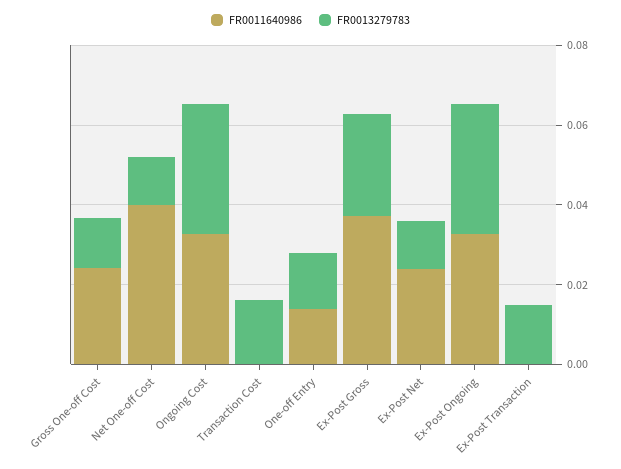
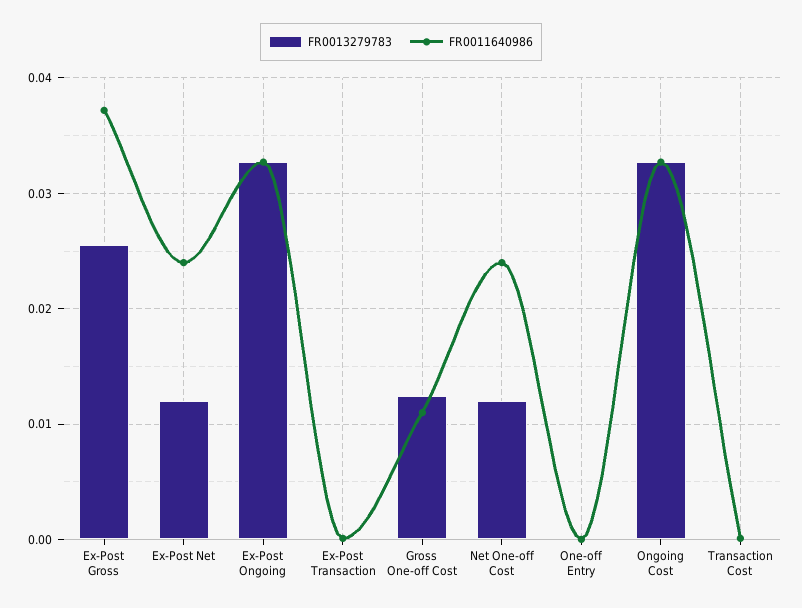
  {
    "FR0011640986": {
-     "Gross One-off Cost": 0.025,
+     "Gross One-off Cost": 0.011,
-     "Net One-off Cost": 0.04,
+     "Net One-off Cost": 0.024,
      "Ongoing Cost": 0.033,
      "Transaction Cost": 0,
-     "One-off Entry": 0.015,
+     "One-off Entry": 0,
      "Ex-Post Gross": 0.037,
      "Ex-Post Net": 0.024,
      "Ex-Post Ongoing": 0.033,
      "Ex-Post Transaction": 0
    },
    "FR0013279783": {
      "Gross One-off Cost": 0.012,
      "Net One-off Cost": 0.012,
      "Ongoing Cost": 0.033,
-     "Transaction Cost": 0.015,
+     "Transaction Cost": 0,
-     "One-off Entry": 0.015,
+     "One-off Entry": 0,
      "Ex-Post Gross": 0.026,
      "Ex-Post Net": 0.012,
      "Ex-Post Ongoing": 0.033,
-     "Ex-Post Transaction": 0.015
+     "Ex-Post Transaction": 0
    }
  }

